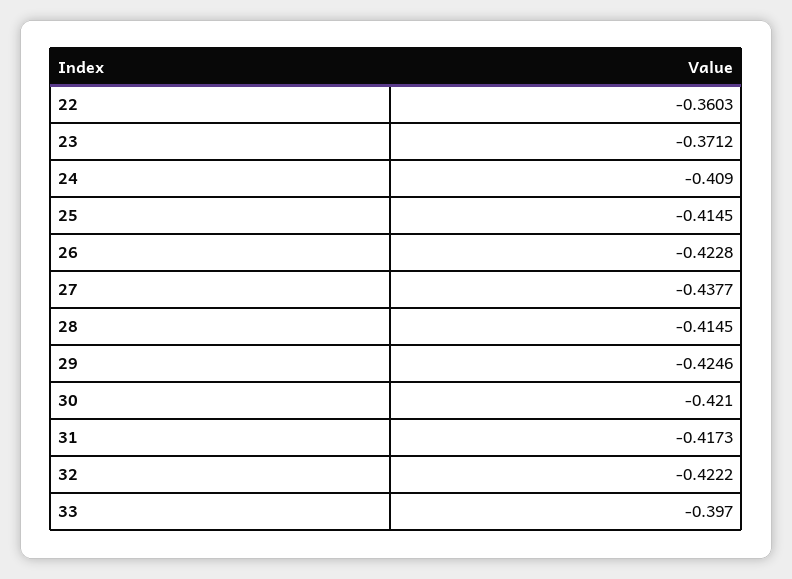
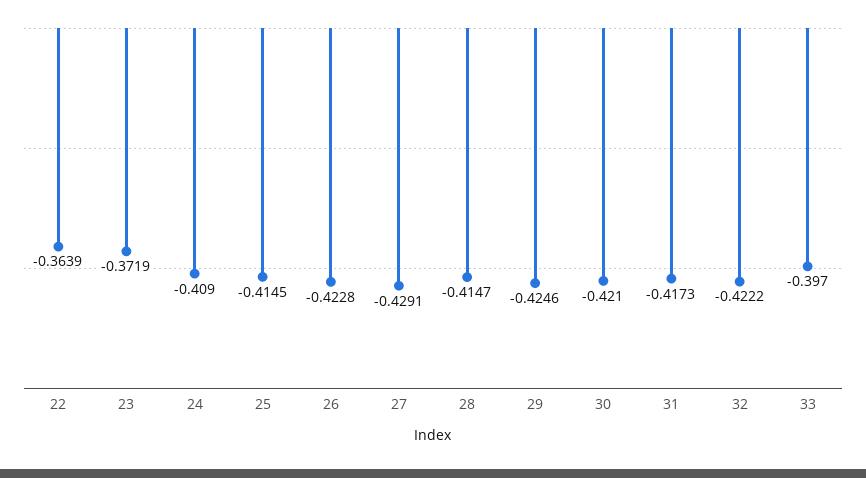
  {
-   "22": -0.3603,
+   "22": -0.3639,
-   "23": -0.3712,
+   "23": -0.3719,
    "24": -0.409,
    "25": -0.4145,
    "26": -0.4228,
-   "27": -0.4377,
+   "27": -0.4291,
-   "28": -0.4145,
+   "28": -0.4147,
    "29": -0.4246,
    "30": -0.421,
    "31": -0.4173,
    "32": -0.4222,
    "33": -0.397
  }

